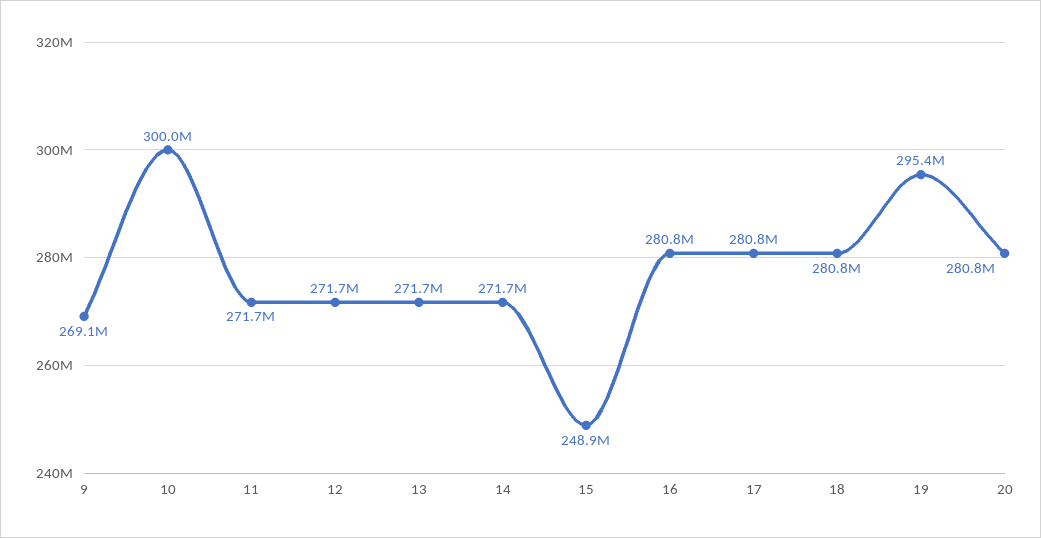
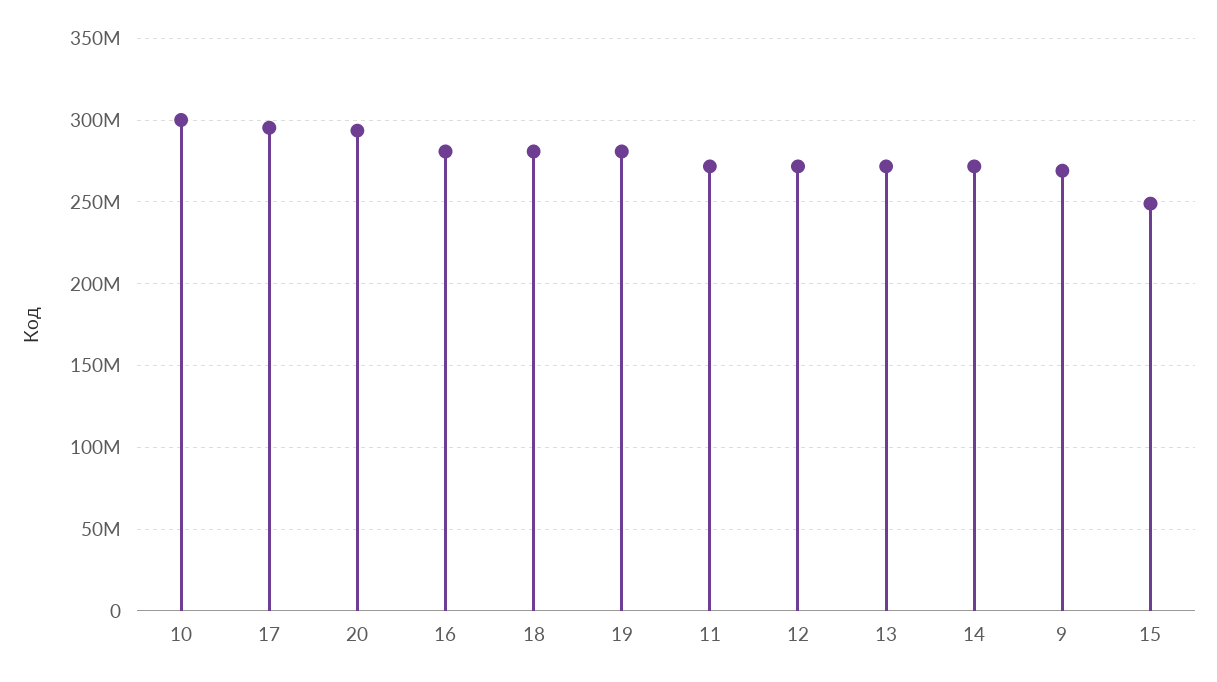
  {
    "9": 269100000,
    "10": 300000000,
    "11": 271700000,
    "12": 271700000,
    "13": 271700000,
    "14": 271700000,
    "15": 248900000,
    "16": 280800000,
-   "17": 280800000,
+   "17": 295000000,
    "18": 280800000,
-   "19": 295400000,
+   "19": 280000000,
-   "20": 280800000
+   "20": 295000000
  }

